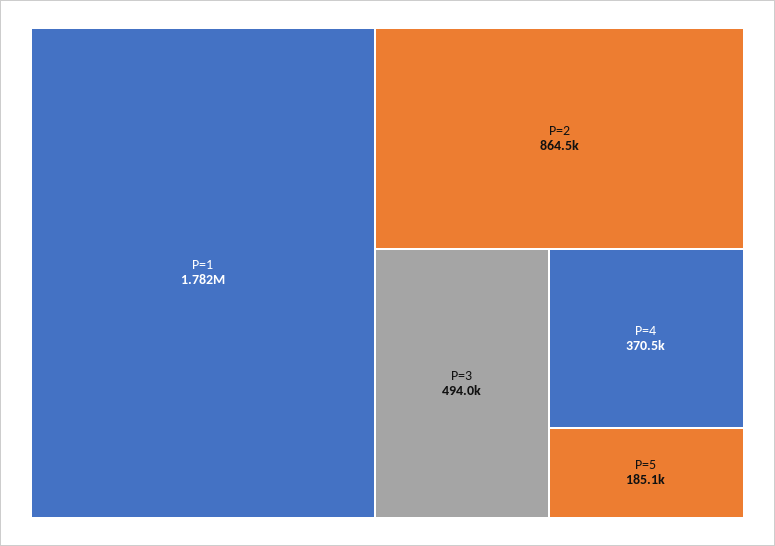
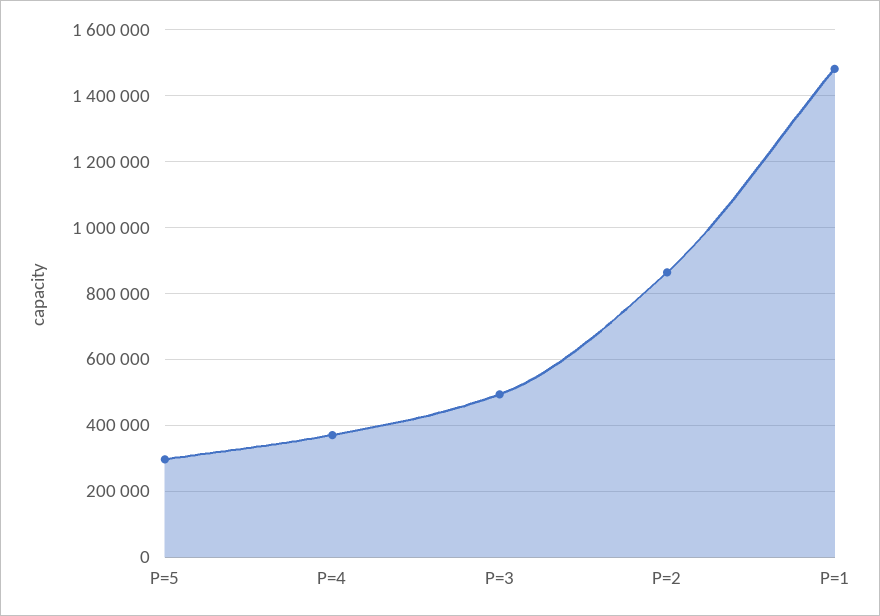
  {
-   "P=1": 1782000,
+   "P=1": 1480000,
    "P=2": 864500,
    "P=3": 494000,
    "P=4": 370500,
-   "P=5": 185100
+   "P=5": 300000
  }

